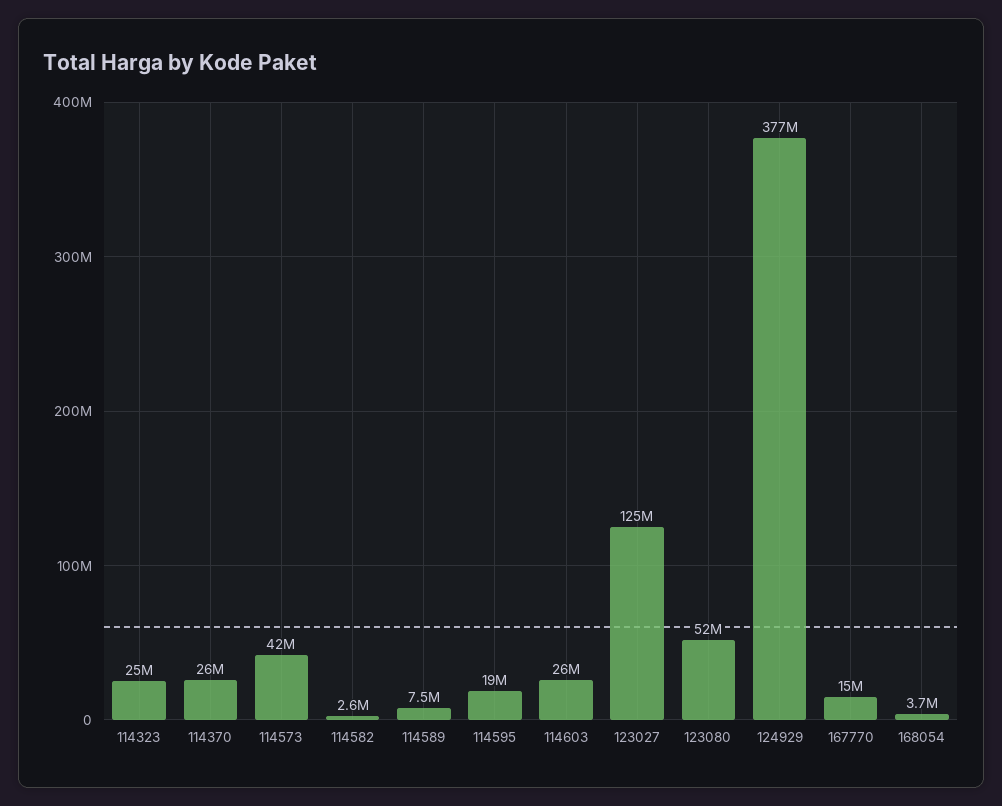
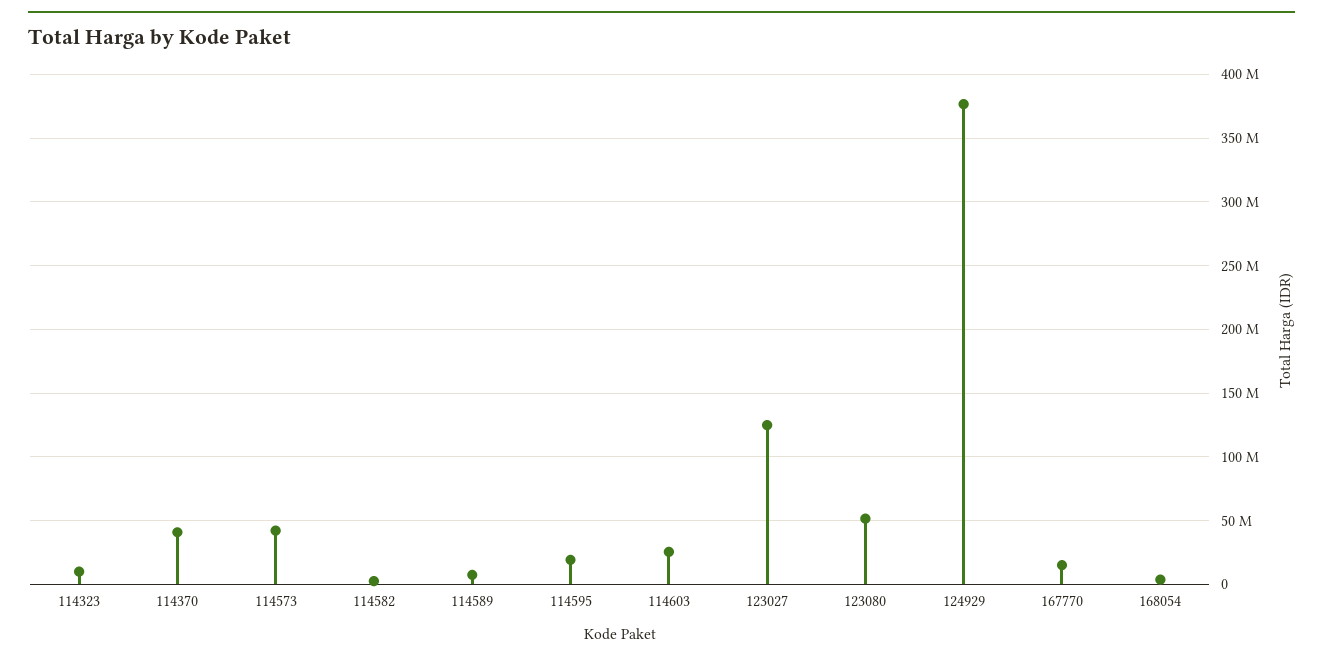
  {
-   "114323": 25000000,
+   "114323": 10000000,
-   "114370": 26000000,
+   "114370": 40000000,
    "114573": 42000000,
    "114582": 2600000,
    "114589": 7500000,
    "114595": 19000000,
    "114603": 26000000,
    "123027": 125000000,
    "123080": 52000000,
    "124929": 377000000,
    "167770": 15000000,
    "168054": 3700000
  }

